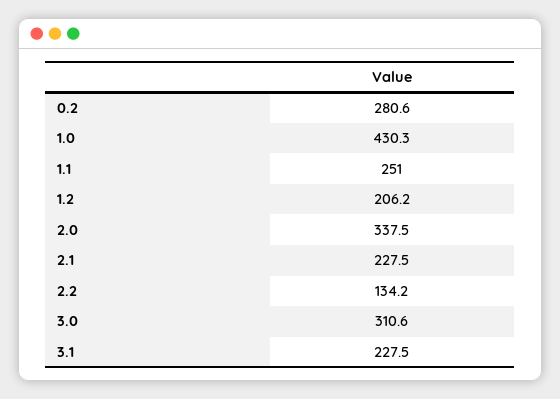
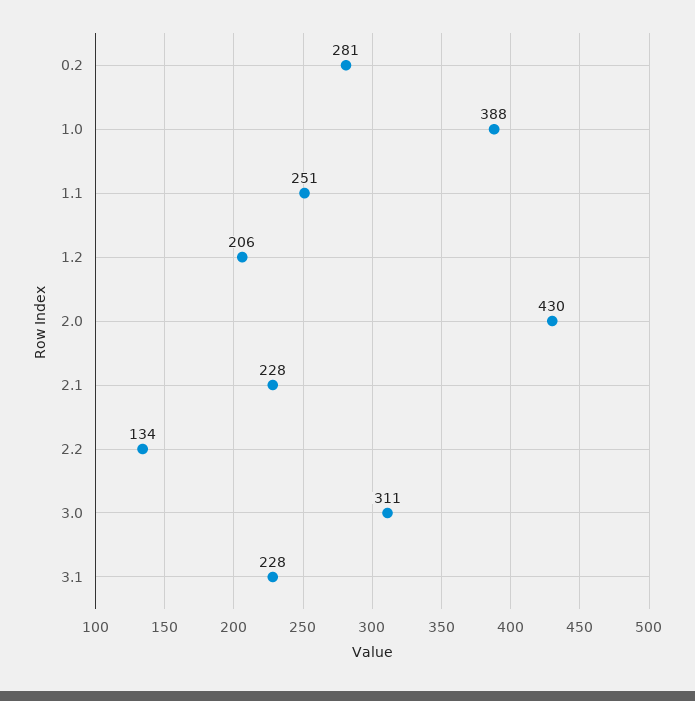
  {
    "0.2": 280.6,
-   "1.0": 430.3,
+   "1.0": 388,
    "1.1": 251,
    "1.2": 206.2,
-   "2.0": 337.5,
+   "2.0": 430,
    "2.1": 227.5,
    "2.2": 134.2,
    "3.0": 310.6,
    "3.1": 227.5
  }

